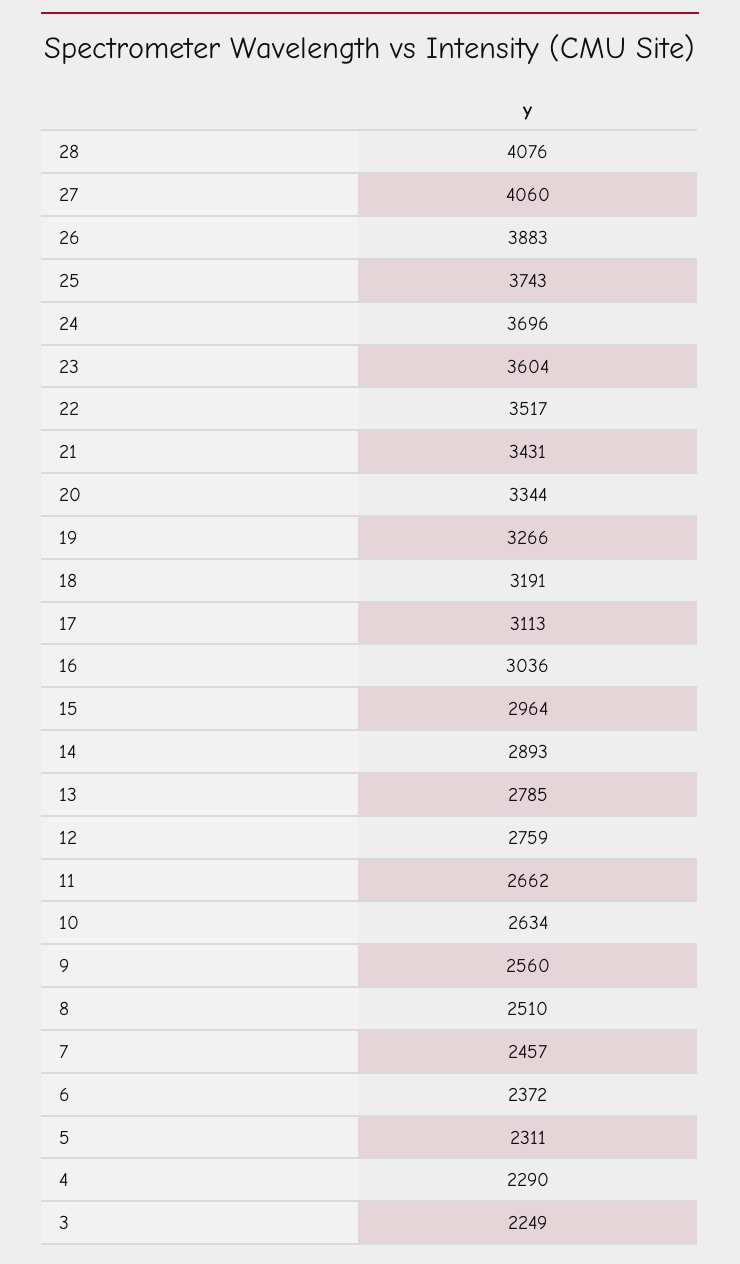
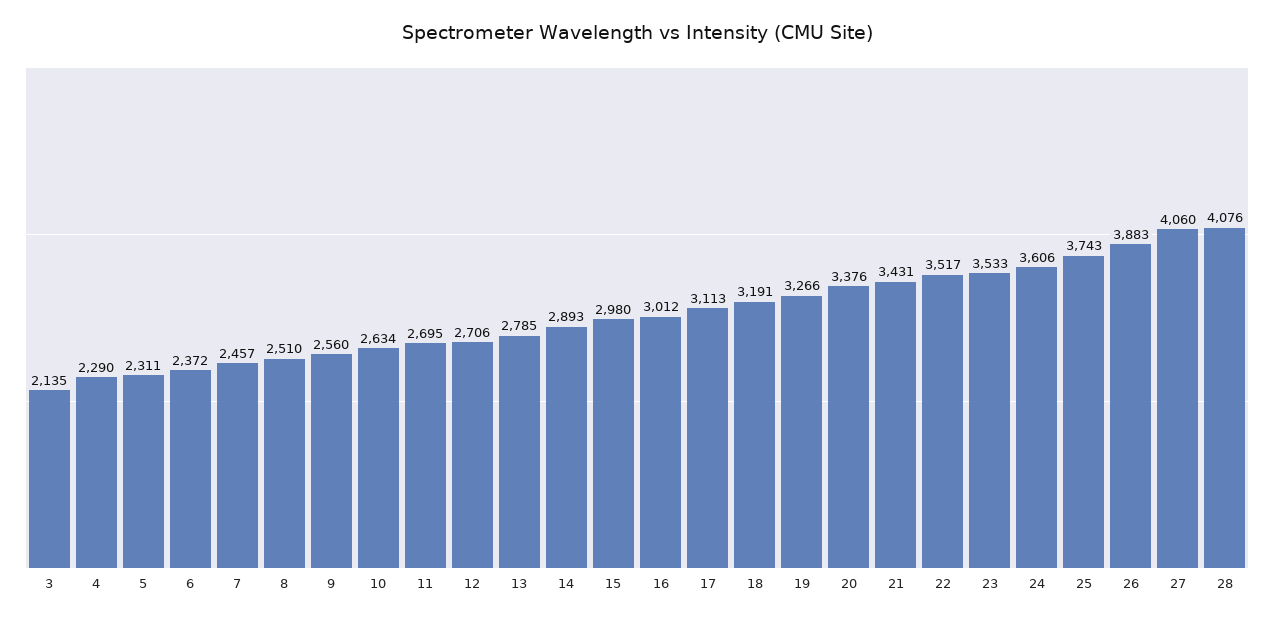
  {
    "28": 4076,
    "27": 4060,
    "26": 3883,
    "25": 3743,
-   "24": 3696,
+   "24": 3606,
-   "23": 3604,
+   "23": 3533,
    "22": 3517,
    "21": 3431,
-   "20": 3344,
+   "20": 3376,
    "19": 3266,
    "18": 3191,
    "17": 3113,
-   "16": 3036,
+   "16": 3012,
-   "15": 2964,
+   "15": 2980,
    "14": 2893,
    "13": 2785,
-   "12": 2759,
+   "12": 2706,
-   "11": 2662,
+   "11": 2695,
    "10": 2634,
    "9": 2560,
    "8": 2510,
    "7": 2457,
    "6": 2372,
    "5": 2311,
    "4": 2290,
-   "3": 2249
+   "3": 2135
  }

